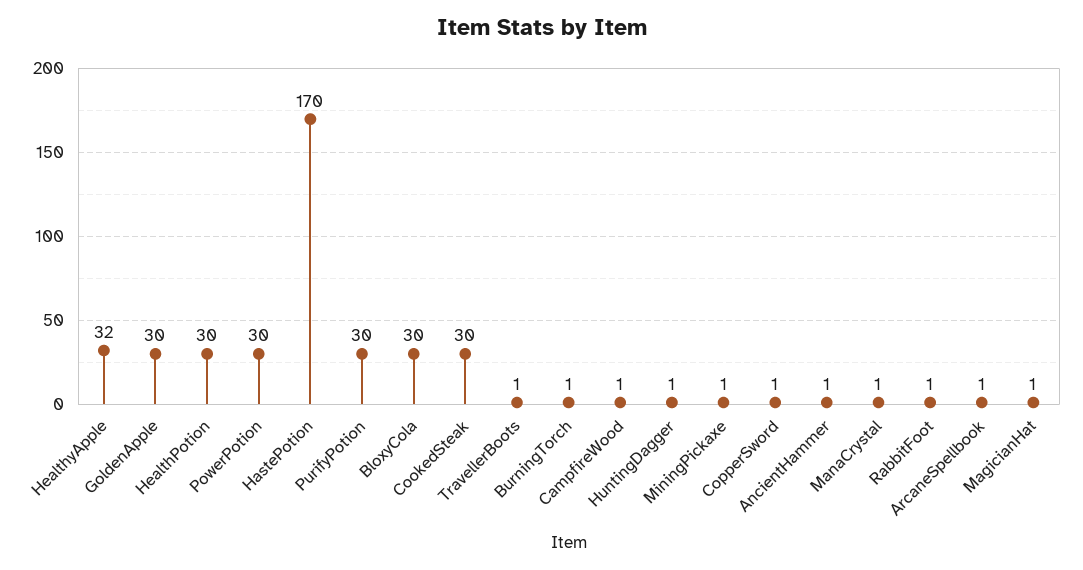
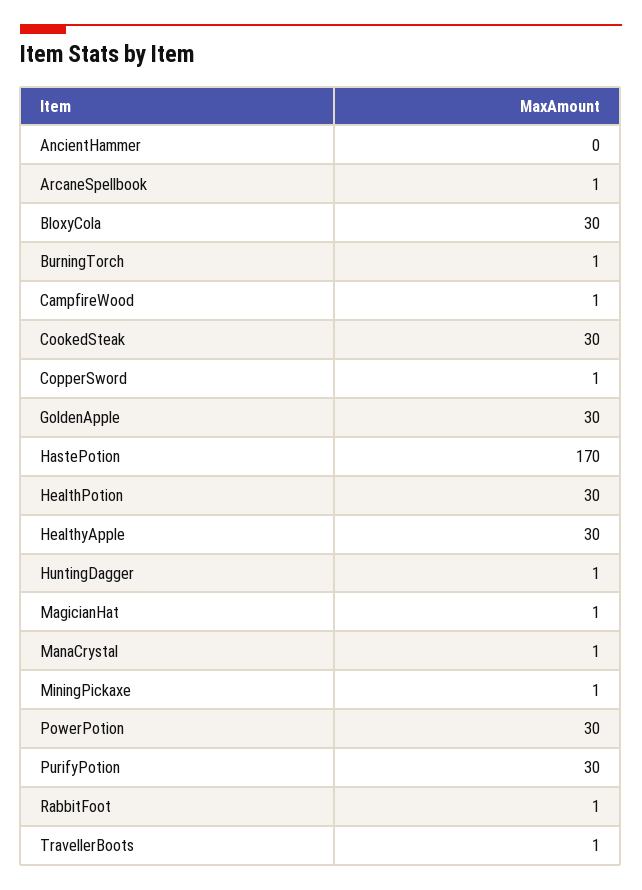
  {
-   "HealthyApple": 32,
+   "HealthyApple": 30,
    "GoldenApple": 30,
    "HealthPotion": 30,
    "PowerPotion": 30,
    "HastePotion": 170,
    "PurifyPotion": 30,
    "BloxyCola": 30,
    "CookedSteak": 30,
    "TravellerBoots": 1,
    "BurningTorch": 1,
    "CampfireWood": 1,
    "HuntingDagger": 1,
    "MiningPickaxe": 1,
    "CopperSword": 1,
-   "AncientHammer": 1,
+   "AncientHammer": 0,
    "ManaCrystal": 1,
    "RabbitFoot": 1,
    "ArcaneSpellbook": 1,
    "MagicianHat": 1
  }

